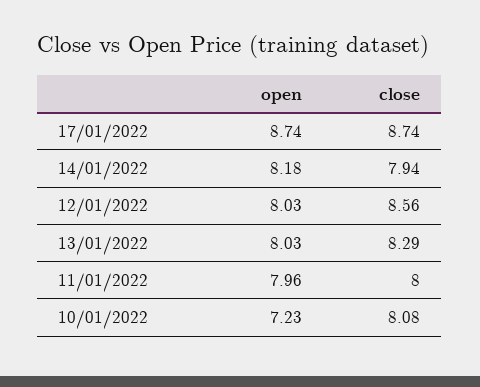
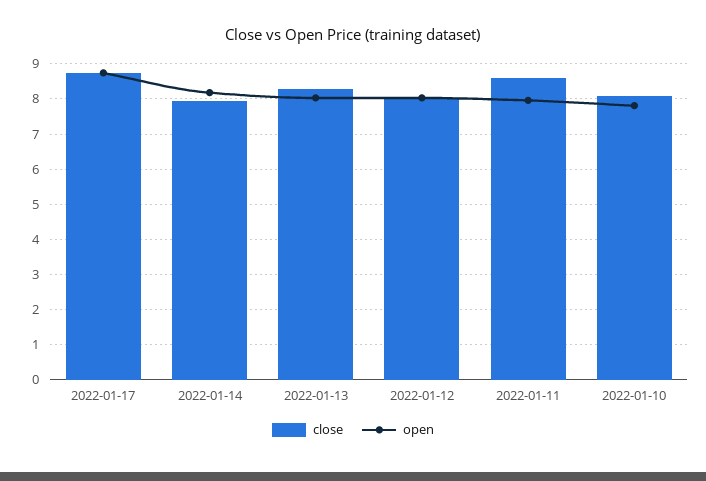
  {
    "open": {
      "17/01/2022": 8.74,
      "14/01/2022": 8.18,
      "12/01/2022": 8.03,
      "13/01/2022": 8.03,
      "11/01/2022": 7.96,
-     "10/01/2022": 7.23
+     "10/01/2022": 7.8
    },
    "close": {
      "17/01/2022": 8.74,
      "14/01/2022": 7.94,
-     "12/01/2022": 8.56,
+     "12/01/2022": 8,
      "13/01/2022": 8.29,
-     "11/01/2022": 8,
+     "11/01/2022": 8.6,
      "10/01/2022": 8.08
    }
  }

